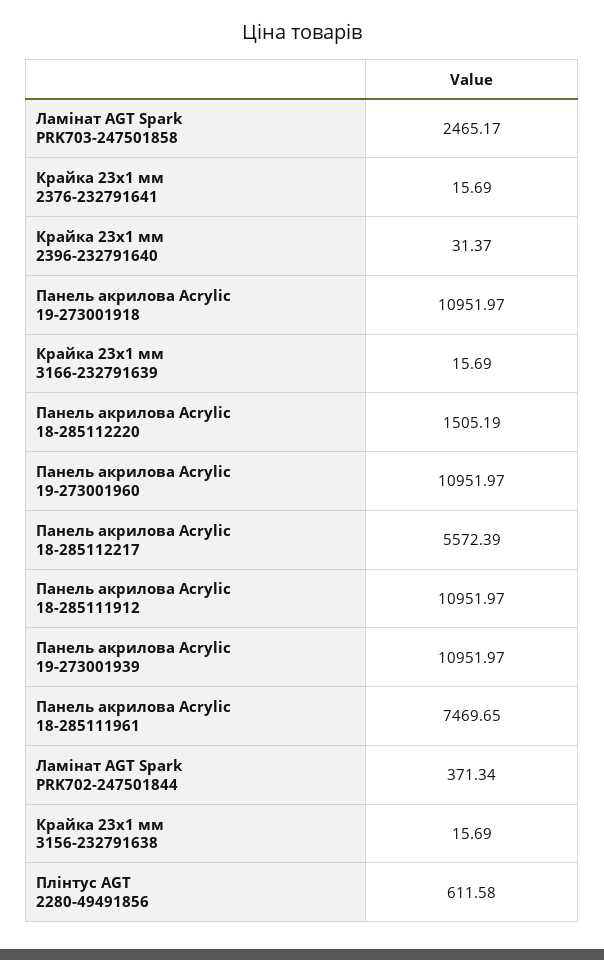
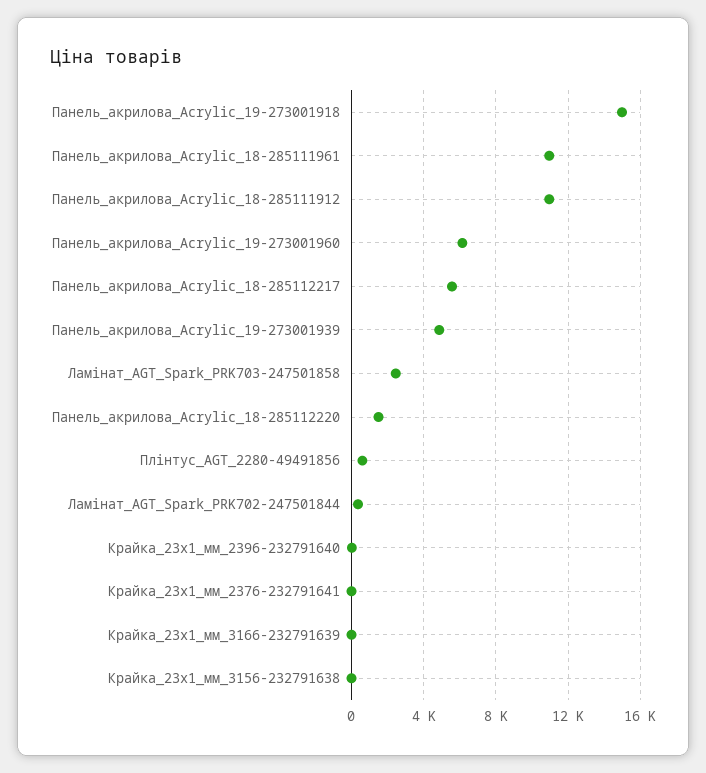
  {
    "Ламінат AGT Spark PRK703-247501858": 2465.17,
    "Крайка 23x1 мм 2376-232791641": 15.69,
    "Крайка 23x1 мм 2396-232791640": 31.37,
-   "Панель акрилова Acrylic 19-273001918": 10951.97,
+   "Панель акрилова Acrylic 19-273001918": 15000,
    "Крайка 23x1 мм 3166-232791639": 15.69,
    "Панель акрилова Acrylic 18-285112220": 1505.19,
-   "Панель акрилова Acrylic 19-273001960": 10951.97,
+   "Панель акрилова Acrylic 19-273001960": 6000,
    "Панель акрилова Acrylic 18-285112217": 5572.39,
    "Панель акрилова Acrylic 18-285111912": 10951.97,
-   "Панель акрилова Acrylic 19-273001939": 10951.97,
+   "Панель акрилова Acrylic 19-273001939": 5000,
-   "Панель акрилова Acrylic 18-285111961": 7469.65,
+   "Панель акрилова Acrylic 18-285111961": 11000,
    "Ламінат AGT Spark PRK702-247501844": 371.34,
    "Крайка 23x1 мм 3156-232791638": 15.69,
    "Плінтус AGT 2280-49491856": 611.58
  }

